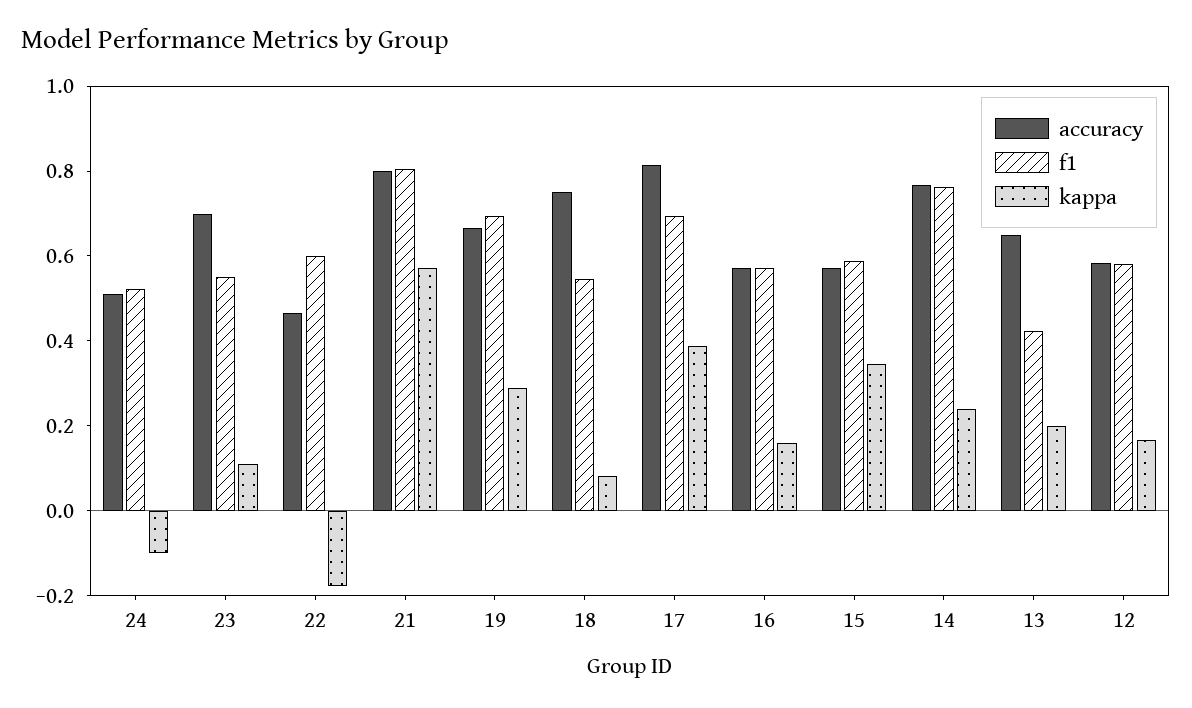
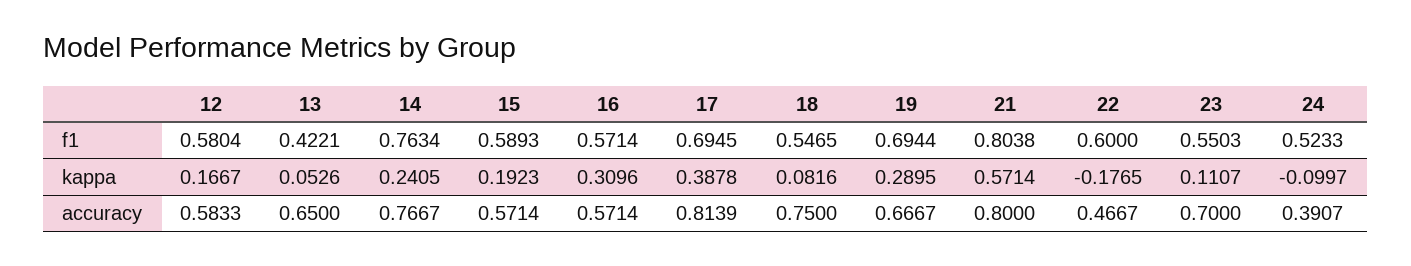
  {
    "accuracy": {
-     "24": 0.5,
+     "24": 0.3907,
      "23": 0.7,
      "22": 0.4667,
      "21": 0.8,
      "19": 0.6667,
      "18": 0.75,
      "17": 0.8139,
      "16": 0.5714,
      "15": 0.5714,
      "14": 0.7667,
      "13": 0.65,
      "12": 0.5833
    },
    "f1": {
      "24": 0.5233,
      "23": 0.5503,
      "22": 0.6,
      "21": 0.8038,
      "19": 0.6944,
      "18": 0.5465,
      "17": 0.6945,
      "16": 0.5714,
      "15": 0.5893,
      "14": 0.7634,
      "13": 0.4221,
      "12": 0.5804
    },
    "kappa": {
      "24": -0.0997,
      "23": 0.1107,
      "22": -0.1765,
      "21": 0.5714,
      "19": 0.2895,
      "18": 0.0816,
      "17": 0.3878,
-     "16": 0.15,
+     "16": 0.3096,
-     "15": 0.35,
+     "15": 0.1923,
      "14": 0.2405,
-     "13": 0.2,
+     "13": 0.0526,
      "12": 0.1667
    }
  }

